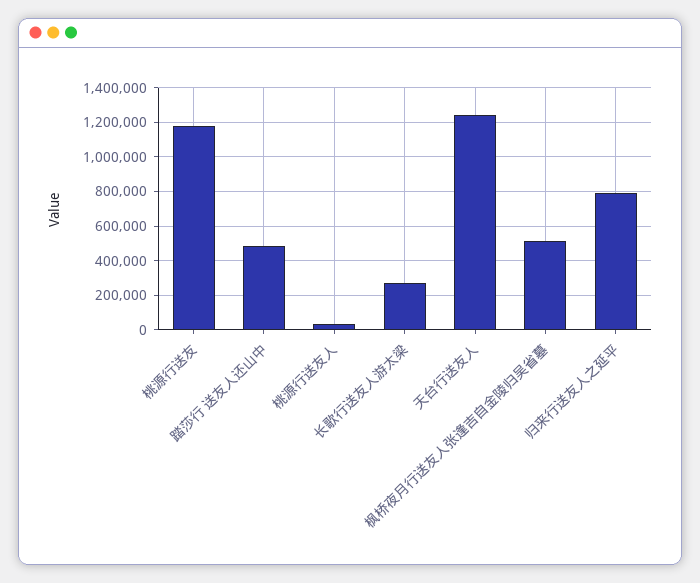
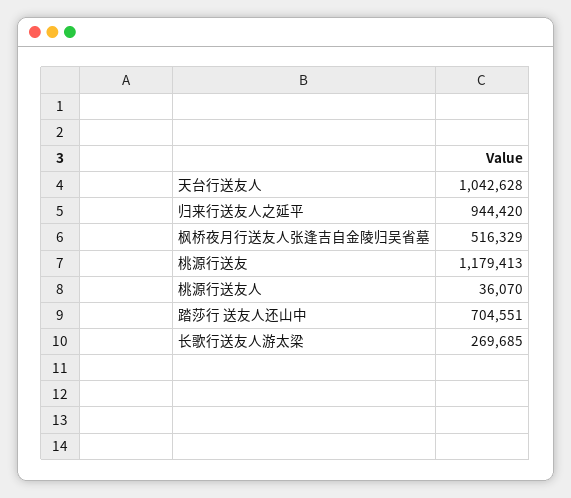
  {
    "桃源行送友": 1179413,
-   "踏莎行 送友人还山中": 500000,
+   "踏莎行 送友人还山中": 704551,
    "桃源行送友人": 36070,
    "长歌行送友人游太梁": 269685,
-   "天台行送友人": 1250000,
+   "天台行送友人": 1042628,
    "枫桥夜月行送友人张逢吉自金陵归吴省墓": 516329,
-   "归来行送友人之延平": 800000
+   "归来行送友人之延平": 944420
  }

